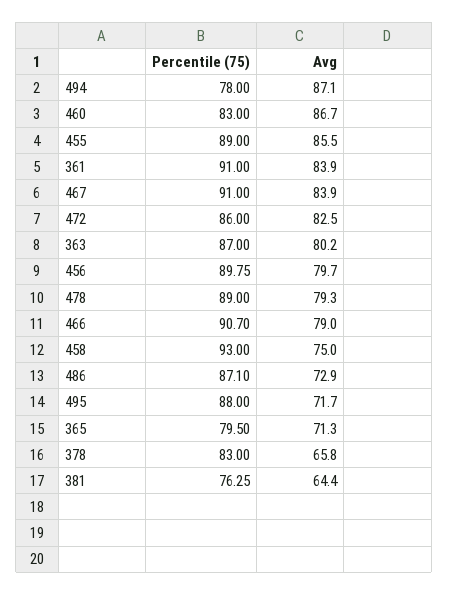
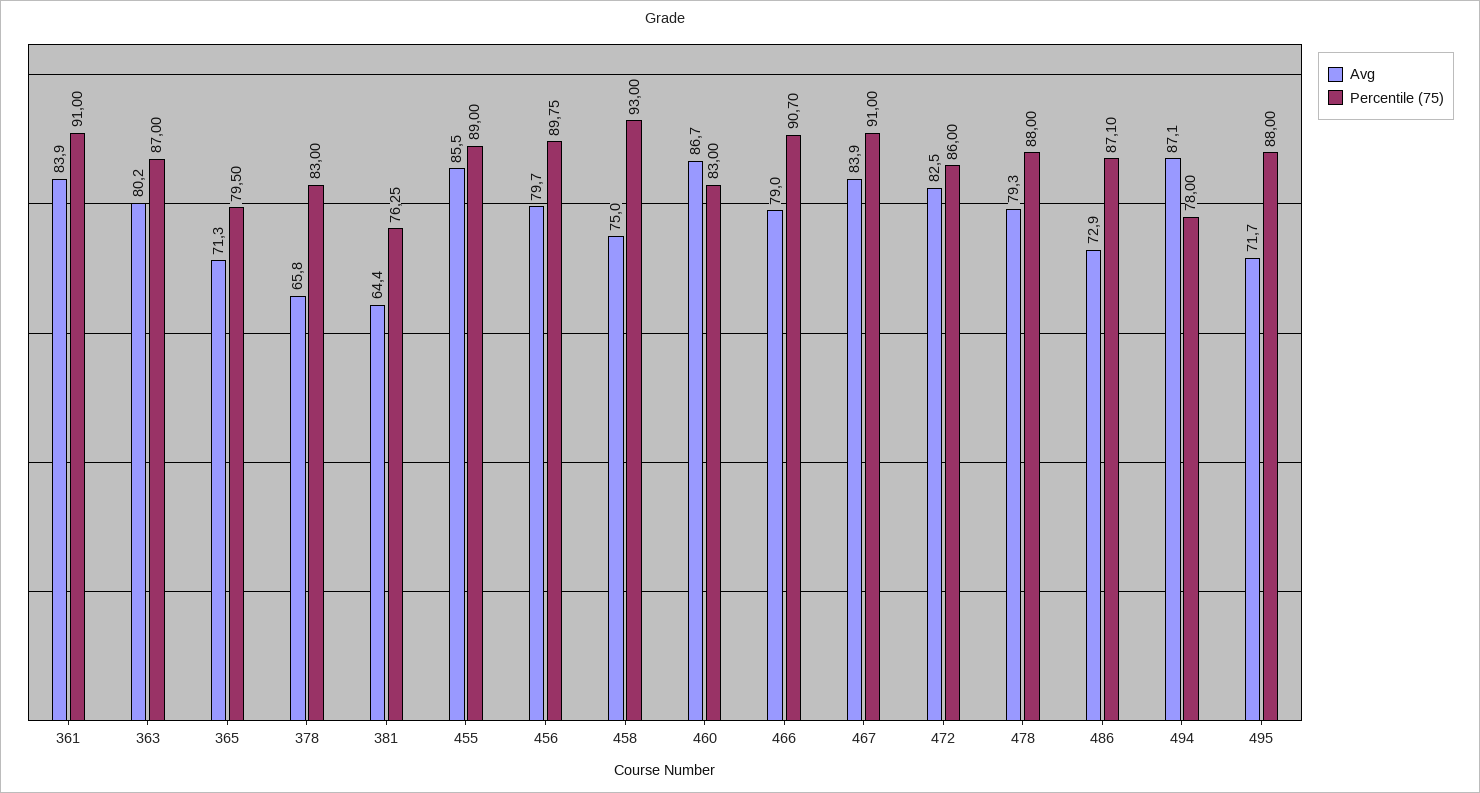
  {
    "Percentile (75)": {
      "494": 78,
      "460": 83,
      "455": 89,
      "361": 91,
      "467": 91,
      "472": 86,
      "363": 87,
      "456": 89.75,
-     "478": 89,
+     "478": 88,
      "466": 90.7,
      "458": 93,
      "486": 87.1,
      "495": 88,
      "365": 79.5,
      "378": 83,
      "381": 76.25
    },
    "Avg": {
      "494": 87.1,
      "460": 86.7,
      "455": 85.5,
      "361": 83.9,
      "467": 83.9,
      "472": 82.5,
      "363": 80.2,
      "456": 79.7,
      "478": 79.3,
      "466": 79,
      "458": 75,
      "486": 72.9,
      "495": 71.7,
      "365": 71.3,
      "378": 65.8,
      "381": 64.4
    }
  }

